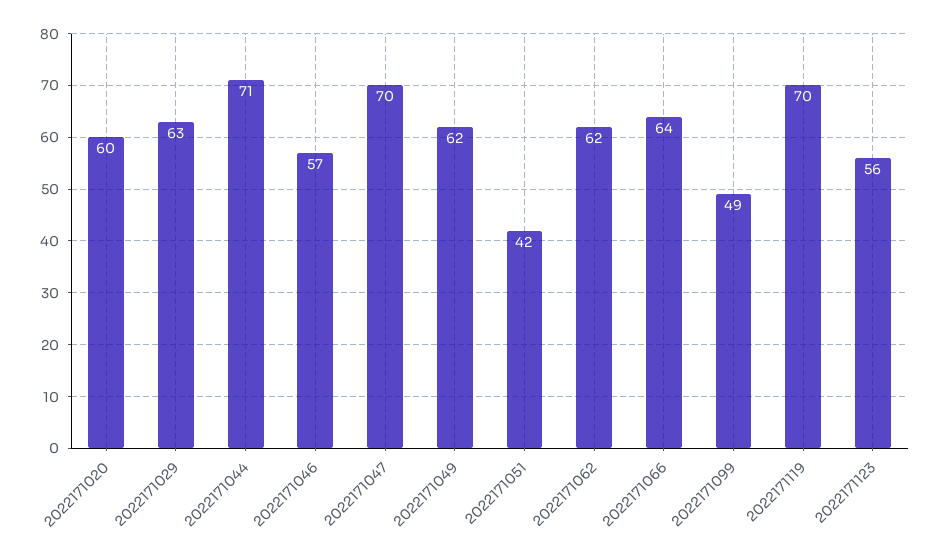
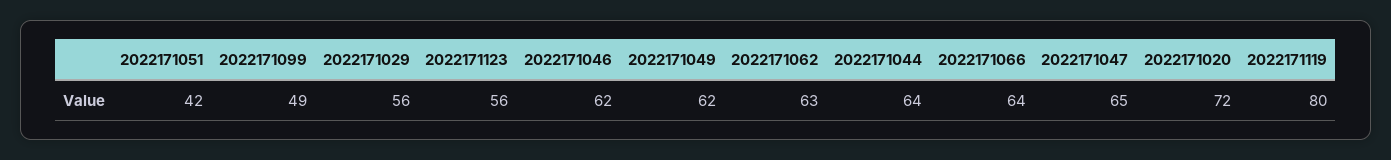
  {
-   "2022171020": 60,
+   "2022171020": 72,
-   "2022171029": 63,
+   "2022171029": 56,
-   "2022171044": 71,
+   "2022171044": 64,
-   "2022171046": 57,
+   "2022171046": 62,
-   "2022171047": 70,
+   "2022171047": 65,
    "2022171049": 62,
    "2022171051": 42,
-   "2022171062": 62,
+   "2022171062": 63,
    "2022171066": 64,
    "2022171099": 49,
-   "2022171119": 70,
+   "2022171119": 80,
    "2022171123": 56
  }

